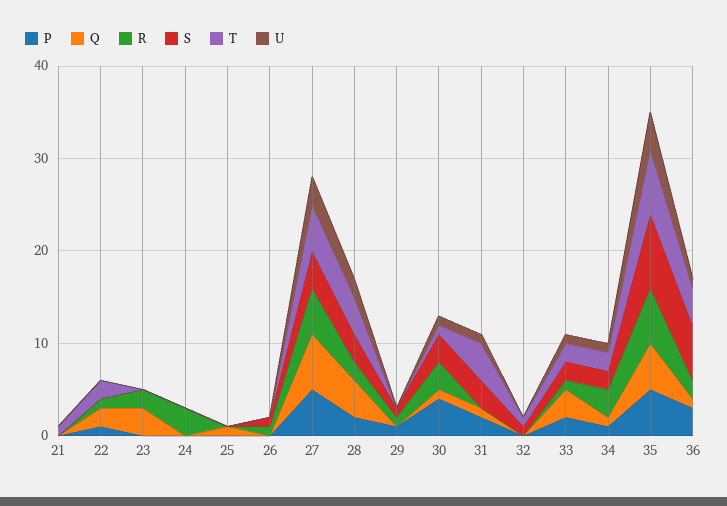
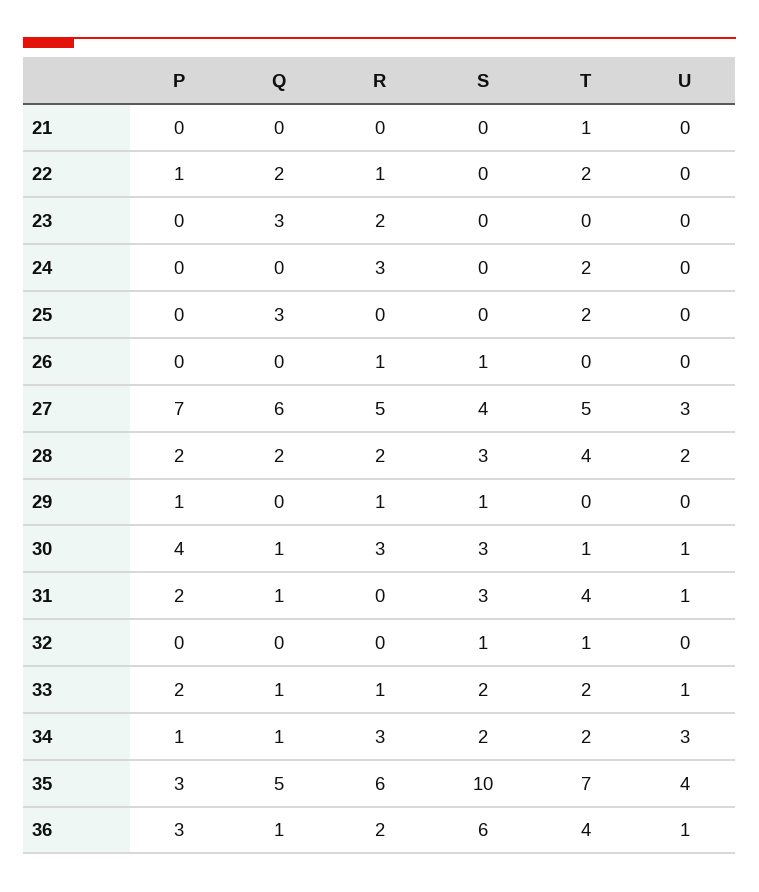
  {
    "P": {
      "21": 0,
      "22": 1,
      "23": 0,
      "24": 0,
      "25": 0,
      "26": 0,
-     "27": 5,
+     "27": 7,
      "28": 2,
      "29": 1,
      "30": 4,
      "31": 2,
      "32": 0,
      "33": 2,
      "34": 1,
-     "35": 5,
+     "35": 3,
      "36": 3
    },
    "Q": {
      "21": 0,
      "22": 2,
      "23": 3,
      "24": 0,
-     "25": 1,
+     "25": 3,
      "26": 0,
      "27": 6,
-     "28": 4,
+     "28": 2,
      "29": 0,
      "30": 1,
      "31": 1,
      "32": 0,
-     "33": 3,
+     "33": 1,
      "34": 1,
      "35": 5,
      "36": 1
    },
    "R": {
      "21": 0,
      "22": 1,
      "23": 2,
      "24": 3,
      "25": 0,
      "26": 1,
      "27": 5,
      "28": 2,
      "29": 1,
      "30": 3,
      "31": 0,
      "32": 0,
      "33": 1,
      "34": 3,
      "35": 6,
      "36": 2
    },
    "S": {
      "21": 0,
      "22": 0,
      "23": 0,
      "24": 0,
      "25": 0,
      "26": 1,
      "27": 4,
      "28": 3,
      "29": 1,
      "30": 3,
      "31": 3,
      "32": 1,
      "33": 2,
      "34": 2,
-     "35": 8,
+     "35": 10,
      "36": 6
    },
    "T": {
      "21": 1,
      "22": 2,
      "23": 0,
-     "24": 0,
+     "24": 2,
-     "25": 0,
+     "25": 2,
      "26": 0,
      "27": 5,
      "28": 4,
      "29": 0,
      "30": 1,
      "31": 4,
      "32": 1,
      "33": 2,
      "34": 2,
      "35": 7,
      "36": 4
    },
    "U": {
      "21": 0,
      "22": 0,
      "23": 0,
      "24": 0,
      "25": 0,
      "26": 0,
      "27": 3,
      "28": 2,
      "29": 0,
      "30": 1,
      "31": 1,
      "32": 0,
      "33": 1,
-     "34": 1,
+     "34": 3,
      "35": 4,
      "36": 1
    }
  }

